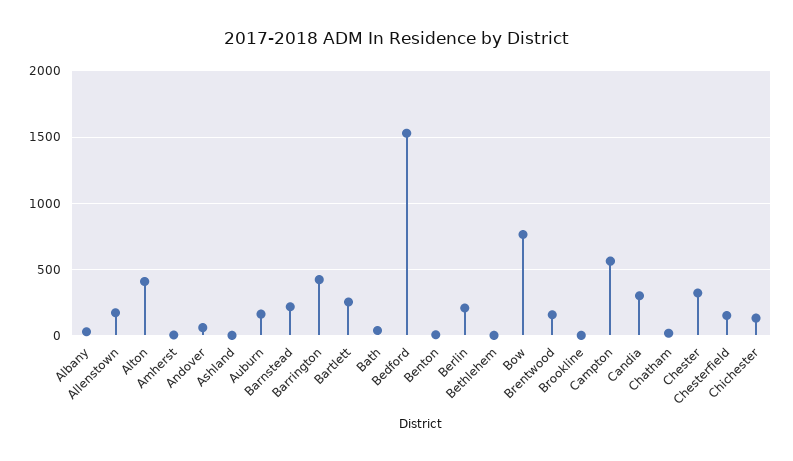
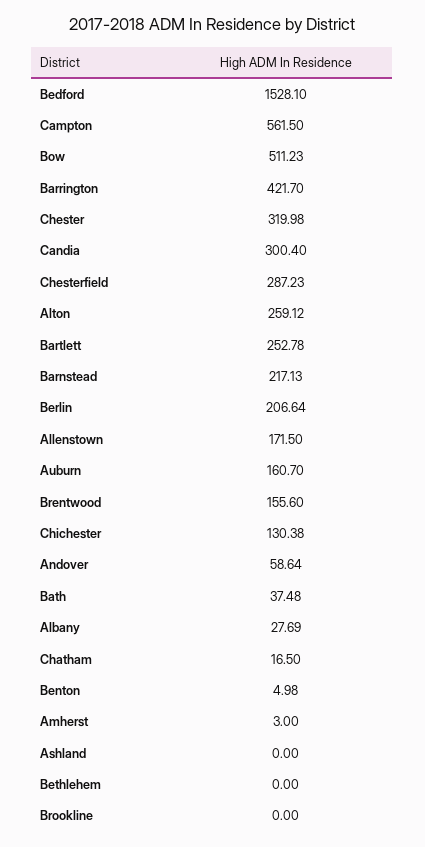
  {
    "Albany": 27.69,
    "Allenstown": 171.5,
-   "Alton": 400,
+   "Alton": 259.12,
    "Amherst": 3,
    "Andover": 58.64,
    "Ashland": 0,
    "Auburn": 160.7,
    "Barnstead": 217.13,
    "Barrington": 421.7,
    "Bartlett": 252.78,
    "Bath": 37.48,
    "Bedford": 1528.1,
    "Benton": 4.98,
    "Berlin": 206.64,
    "Bethlehem": 0,
-   "Bow": 750,
+   "Bow": 511.23,
    "Brentwood": 155.6,
    "Brookline": 0,
    "Campton": 561.5,
    "Candia": 300.4,
    "Chatham": 16.5,
    "Chester": 319.98,
-   "Chesterfield": 150,
+   "Chesterfield": 287.23,
    "Chichester": 130.38
  }

